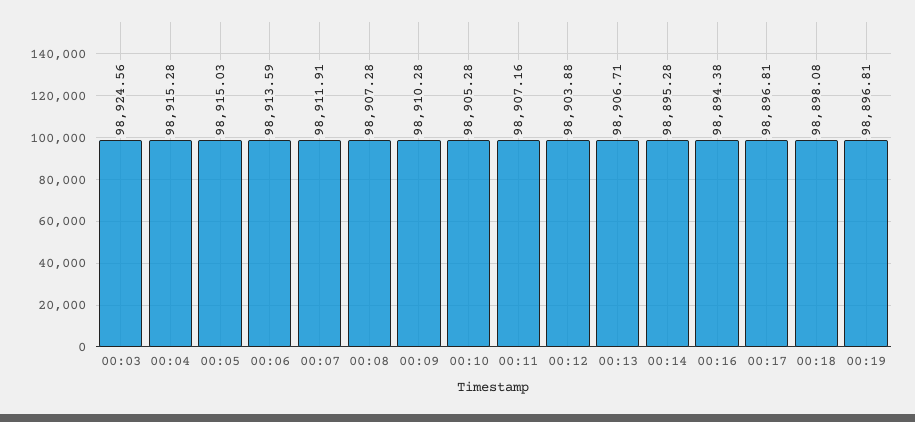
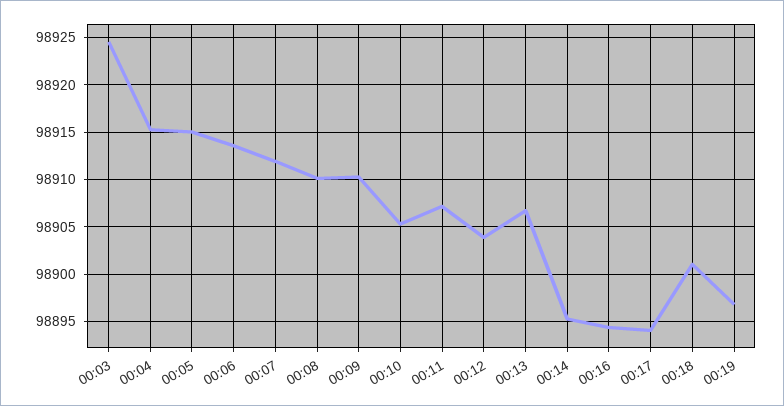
  {
    "00:03": 98924.56,
    "00:04": 98915.28,
    "00:05": 98915.03,
    "00:06": 98913.59,
    "00:07": 98911.91,
-   "00:08": 98907.28,
+   "00:08": 98910,
    "00:09": 98910.28,
    "00:10": 98905.28,
    "00:11": 98907.16,
    "00:12": 98903.88,
    "00:13": 98906.71,
    "00:14": 98895.28,
    "00:16": 98894.38,
-   "00:17": 98896.81,
+   "00:17": 98894,
-   "00:18": 98898.08,
+   "00:18": 98901,
    "00:19": 98896.81
  }

